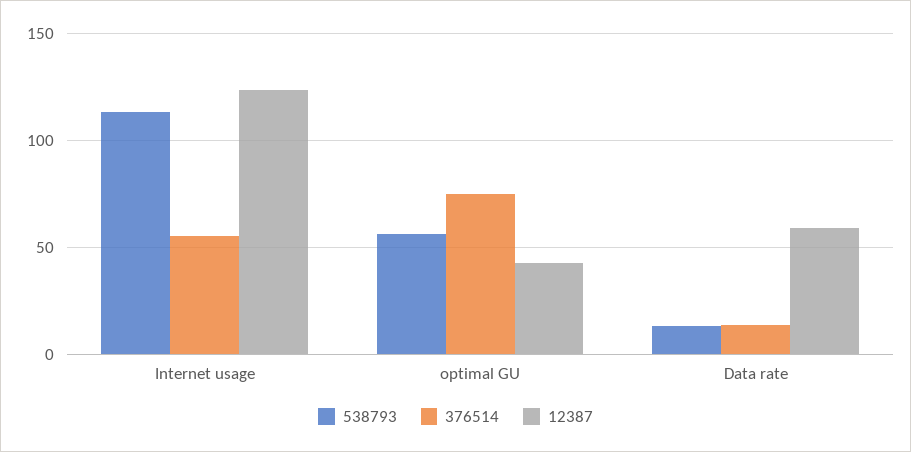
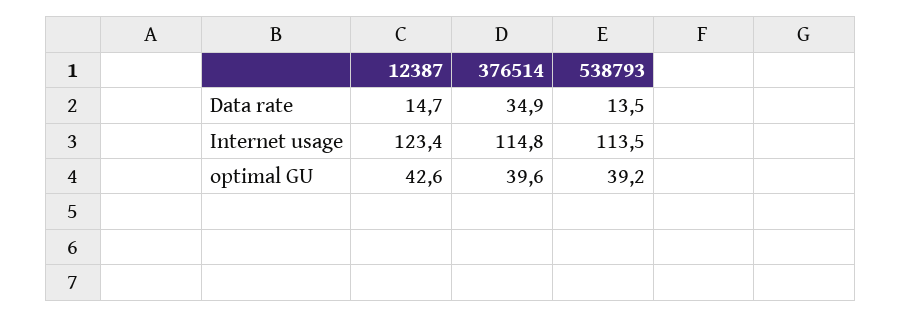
  {
    "538793": {
      "Internet usage": 113.5,
-     "optimal GU": 55,
+     "optimal GU": 39.2,
      "Data rate": 13.5
    },
    "376514": {
-     "Internet usage": 55,
+     "Internet usage": 114.8,
-     "optimal GU": 75,
+     "optimal GU": 39.6,
-     "Data rate": 15
+     "Data rate": 34.9
    },
    "12387": {
      "Internet usage": 123.4,
      "optimal GU": 42.6,
-     "Data rate": 60
+     "Data rate": 14.7
    }
  }

